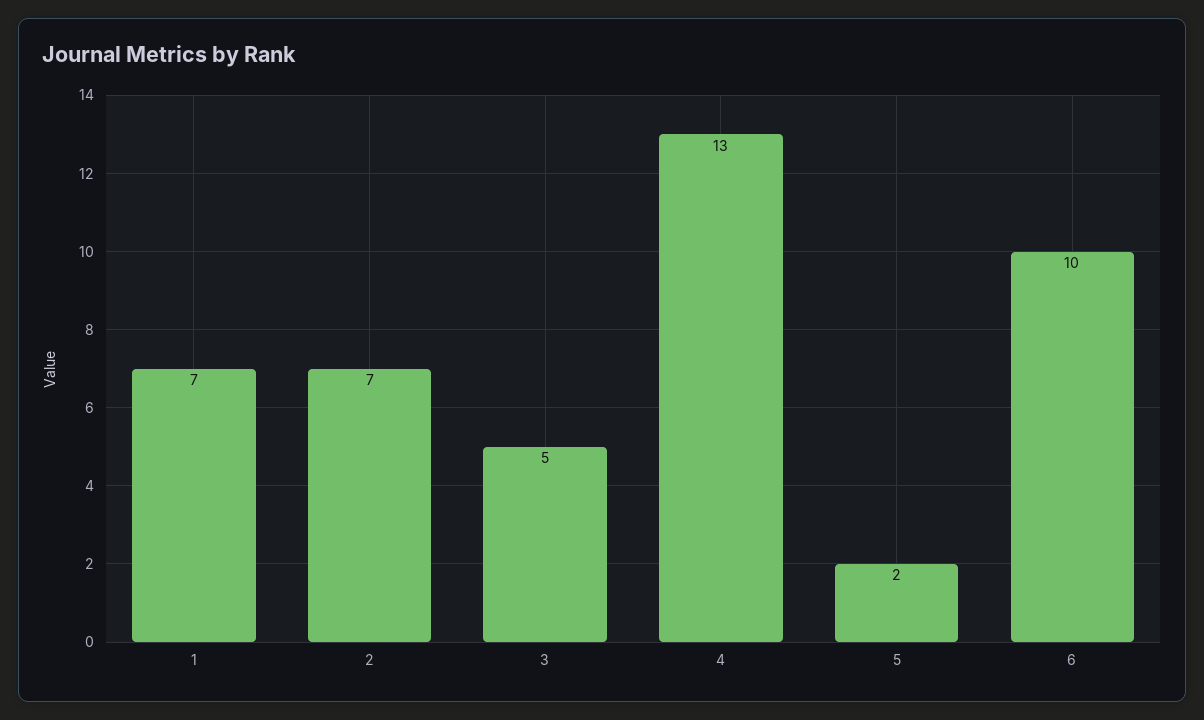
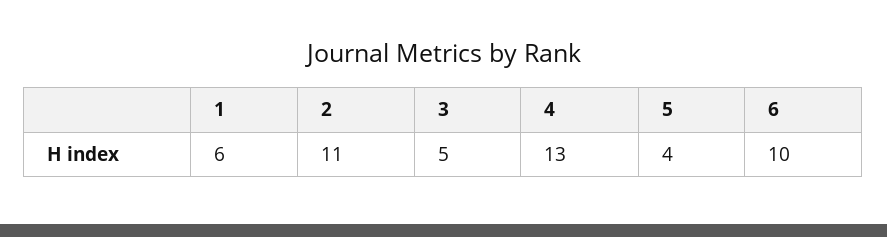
  {
-   "1": 7,
+   "1": 6,
-   "2": 7,
+   "2": 11,
    "3": 5,
    "4": 13,
-   "5": 2,
+   "5": 4,
    "6": 10
  }

